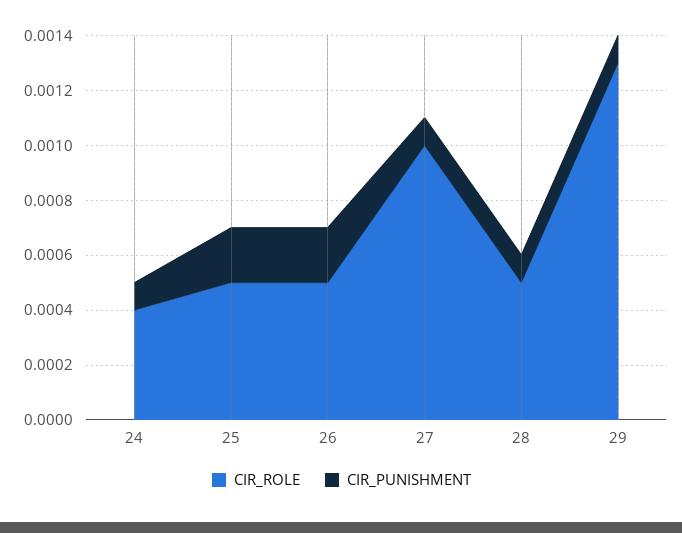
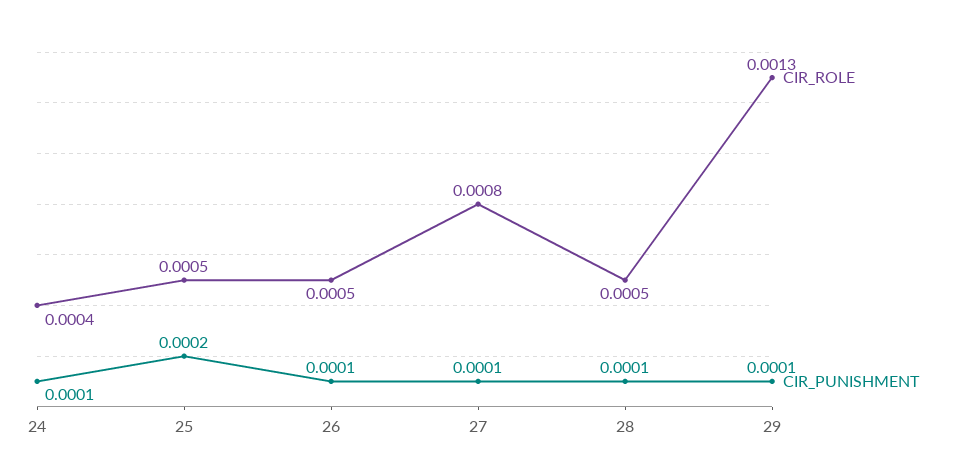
  {
    "CIR_ROLE": {
      "24": 0.0004,
      "25": 0.0005,
      "26": 0.0005,
-     "27": 0.001,
+     "27": 0.0008,
      "28": 0.0005,
      "29": 0.0013
    },
    "CIR_PUNISHMENT": {
      "24": 0.0001,
      "25": 0.0002,
-     "26": 0.0002,
+     "26": 0.0001,
      "27": 0.0001,
      "28": 0.0001,
      "29": 0.0001
    }
  }

